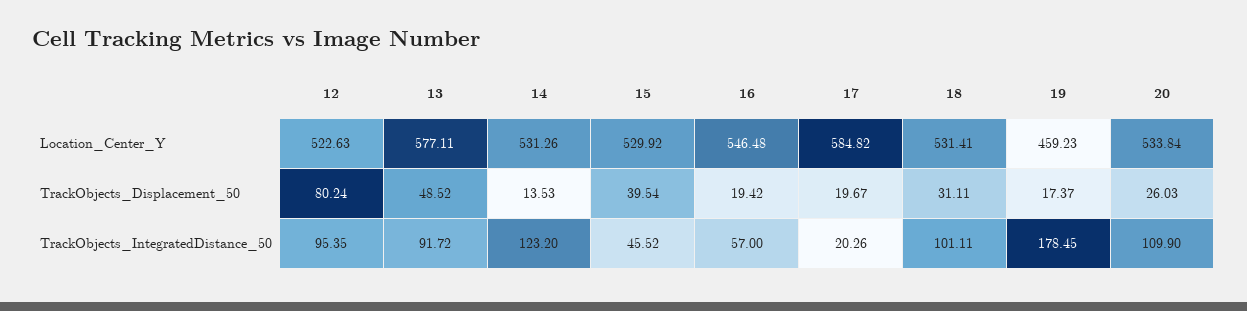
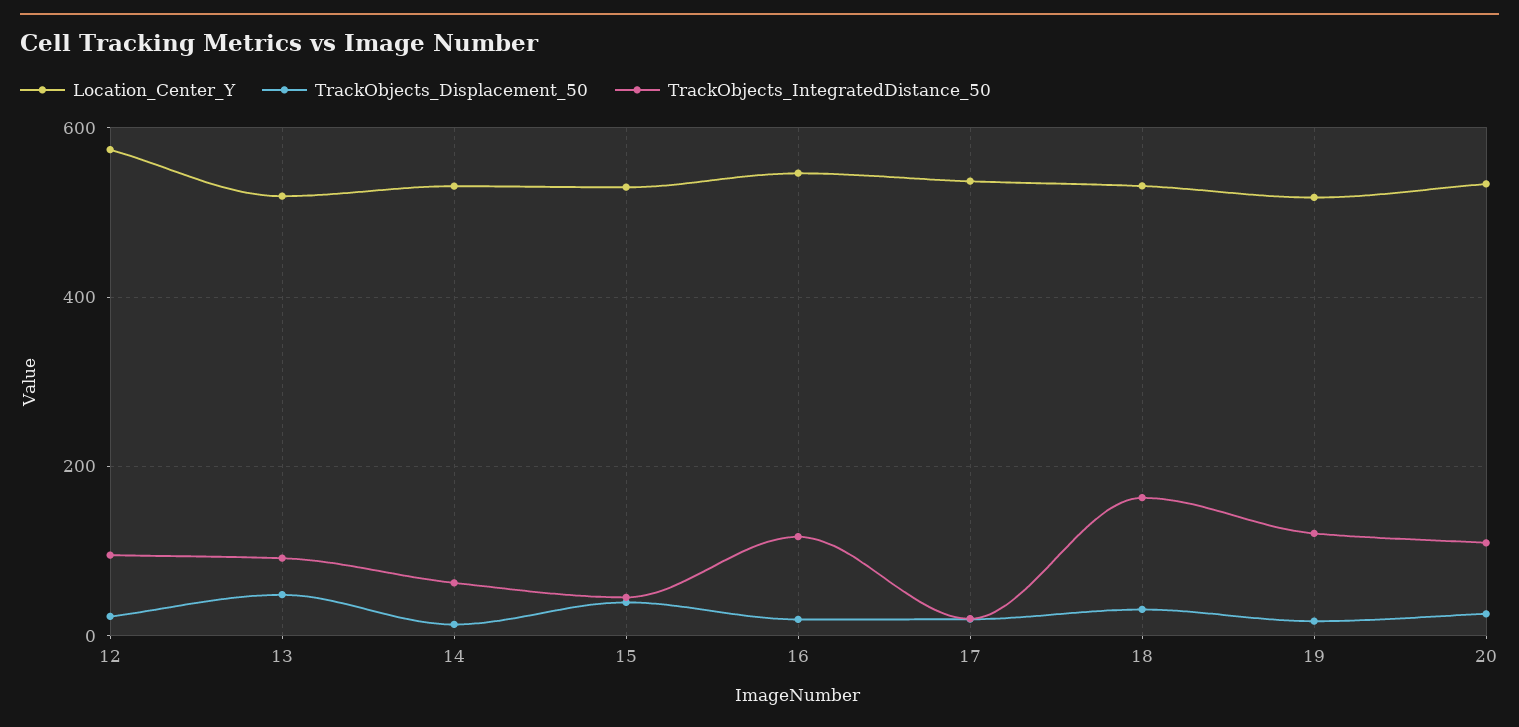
  {
    "Location_Center_Y": {
-     "12": 522.63,
+     "12": 580,
-     "13": 577.11,
+     "13": 520,
      "14": 531.26,
      "15": 529.92,
      "16": 546.48,
-     "17": 584.82,
+     "17": 540,
      "18": 531.41,
-     "19": 459.23,
+     "19": 520,
      "20": 533.84
    },
    "TrackObjects_Displacement_50": {
-     "12": 80.24,
+     "12": 20,
      "13": 48.52,
      "14": 13.53,
      "15": 39.54,
      "16": 19.42,
      "17": 19.67,
      "18": 31.11,
      "19": 17.37,
      "20": 26.03
    },
    "TrackObjects_IntegratedDistance_50": {
      "12": 95.35,
      "13": 91.72,
-     "14": 123.2,
+     "14": 60,
      "15": 45.52,
-     "16": 57,
+     "16": 120,
      "17": 20.26,
-     "18": 101.11,
+     "18": 160,
-     "19": 178.45,
+     "19": 120,
      "20": 109.9
    }
  }

